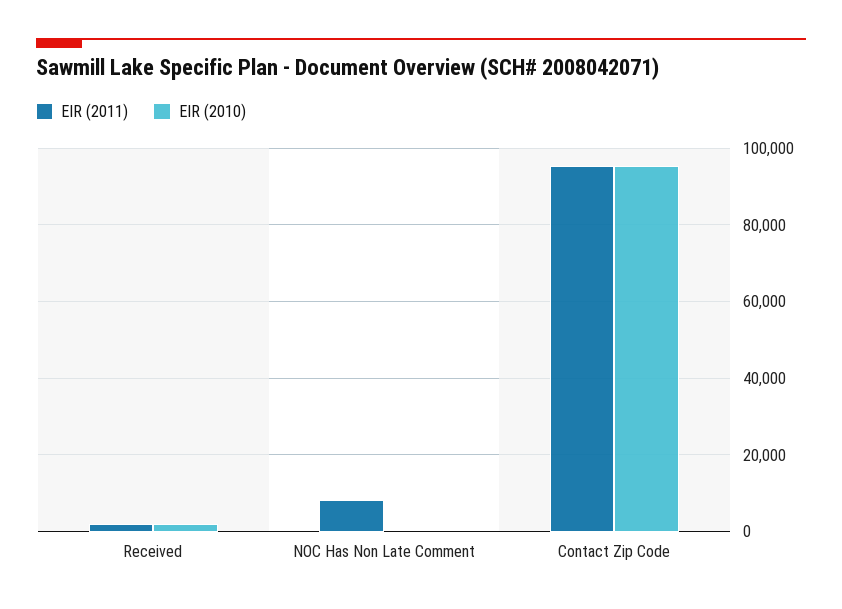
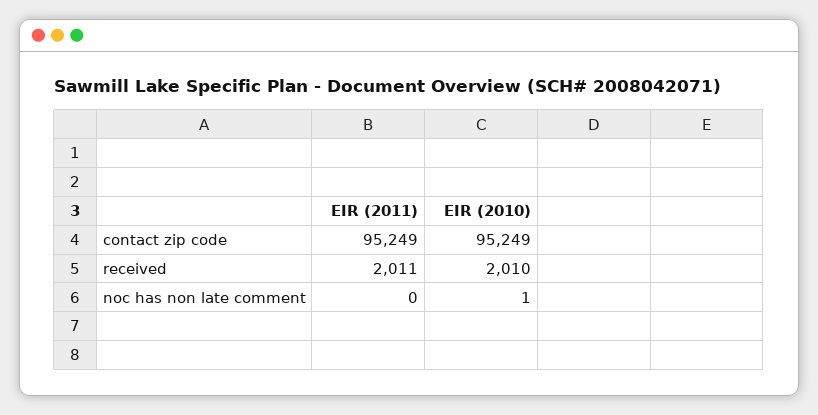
  {
    "EIR (2011)": {
      "Received": 2011,
-     "NOC Has Non Late Comment": 8000,
+     "NOC Has Non Late Comment": 0,
      "Contact Zip Code": 95249
    },
    "EIR (2010)": {
      "Received": 2010,
      "NOC Has Non Late Comment": 1,
      "Contact Zip Code": 95249
    }
  }

